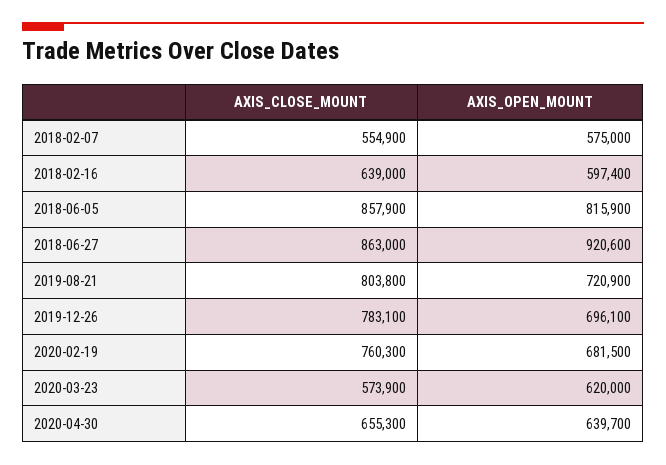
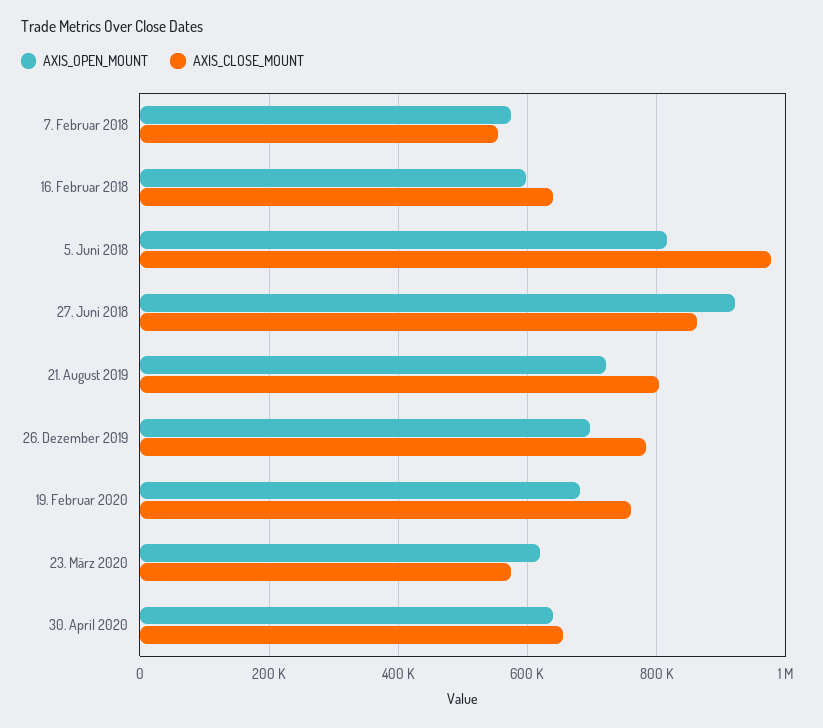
  {
    "AXIS_CLOSE_MOUNT": {
      "2018-02-07": 554900,
      "2018-02-16": 639000,
-     "2018-06-05": 857900,
+     "2018-06-05": 980000,
      "2018-06-27": 863000,
      "2019-08-21": 803800,
      "2019-12-26": 783100,
      "2020-02-19": 760300,
      "2020-03-23": 573900,
      "2020-04-30": 655300
    },
    "AXIS_OPEN_MOUNT": {
      "2018-02-07": 575000,
      "2018-02-16": 597400,
      "2018-06-05": 815900,
      "2018-06-27": 920600,
      "2019-08-21": 720900,
      "2019-12-26": 696100,
      "2020-02-19": 681500,
      "2020-03-23": 620000,
      "2020-04-30": 639700
    }
  }

